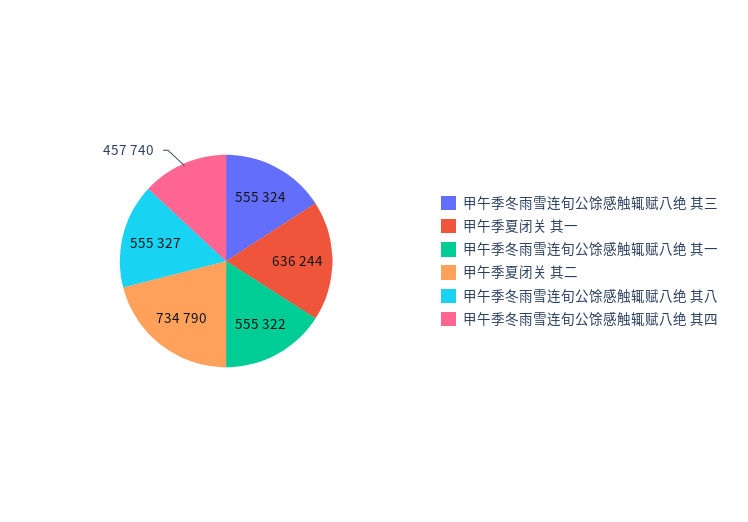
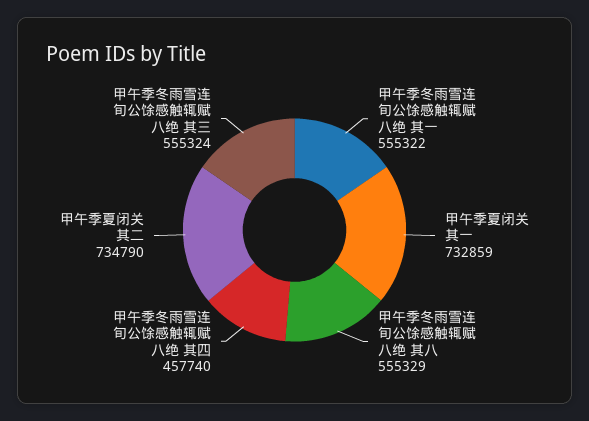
  {
    "甲午季冬雨雪连旬公馀感触辄赋八绝 其三": 555324,
-   "甲午季夏闭关 其一": 636244,
+   "甲午季夏闭关 其一": 732859,
    "甲午季冬雨雪连旬公馀感触辄赋八绝 其一": 555322,
    "甲午季夏闭关 其二": 734790,
-   "甲午季冬雨雪连旬公馀感触辄赋八绝 其八": 555327,
+   "甲午季冬雨雪连旬公馀感触辄赋八绝 其八": 555329,
    "甲午季冬雨雪连旬公馀感触辄赋八绝 其四": 457740
  }

